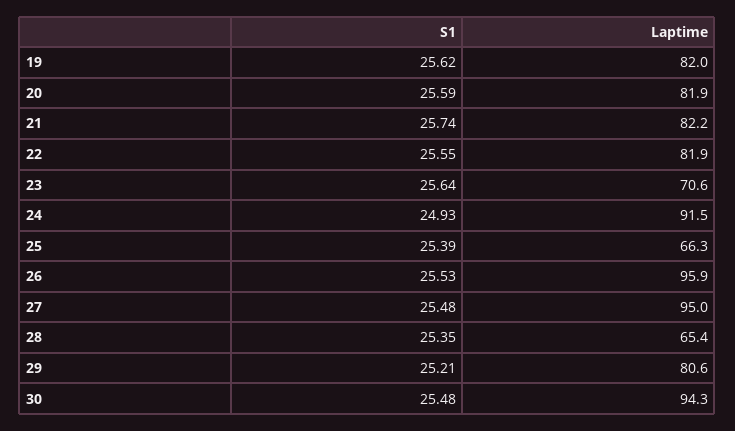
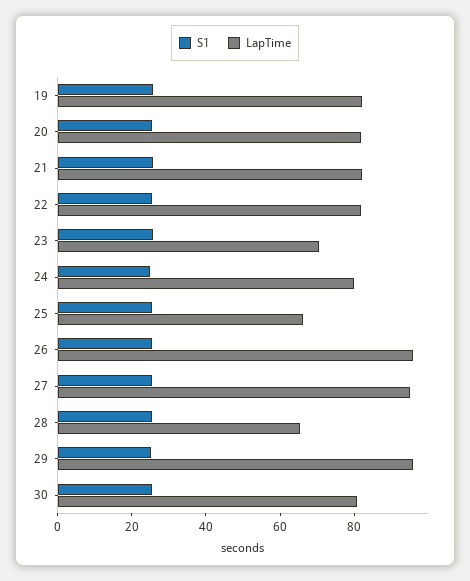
  {
    "S1": {
      "19": 25.62,
      "20": 25.59,
      "21": 25.74,
      "22": 25.55,
      "23": 25.64,
      "24": 24.93,
      "25": 25.39,
      "26": 25.53,
      "27": 25.48,
      "28": 25.35,
      "29": 25.21,
      "30": 25.48
    },
    "Laptime": {
      "19": 82,
      "20": 81.9,
      "21": 82.2,
      "22": 81.9,
      "23": 70.6,
-     "24": 91.5,
+     "24": 80,
      "25": 66.3,
      "26": 95.9,
      "27": 95,
      "28": 65.4,
-     "29": 80.6,
+     "29": 95,
-     "30": 94.3
+     "30": 80
    }
  }

